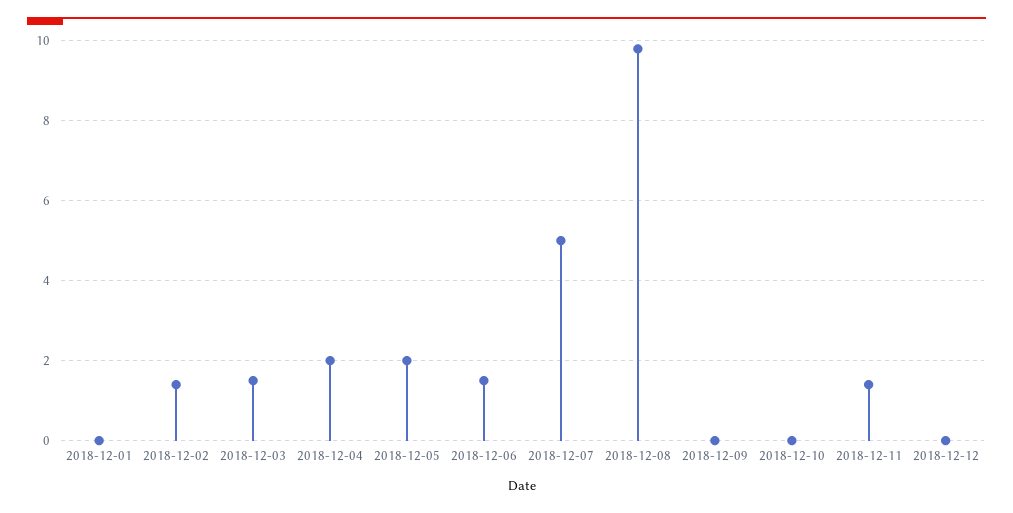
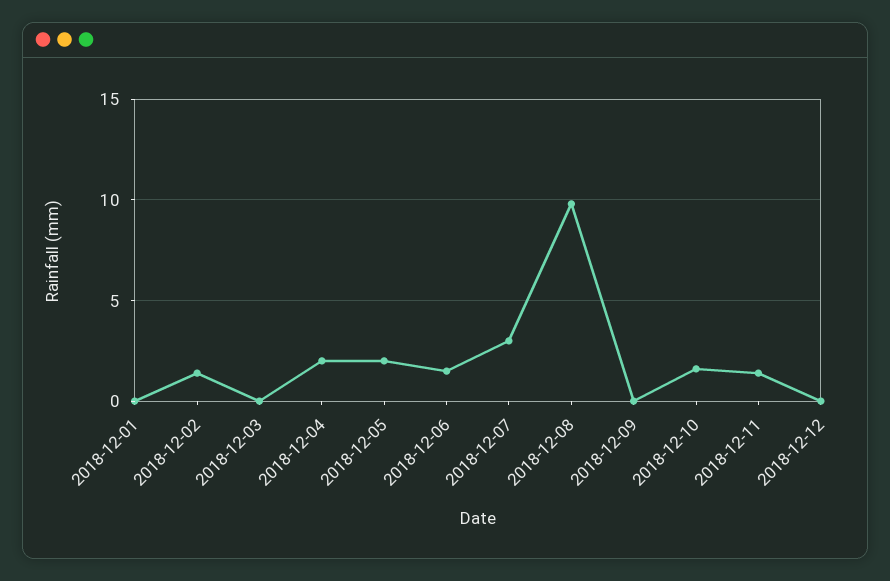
  {
    "2018-12-01": 0,
    "2018-12-02": 1.5,
-   "2018-12-03": 1.5,
+   "2018-12-03": 0,
    "2018-12-04": 2,
    "2018-12-05": 2,
    "2018-12-06": 1.5,
-   "2018-12-07": 5,
+   "2018-12-07": 3,
    "2018-12-08": 10,
    "2018-12-09": 0,
-   "2018-12-10": 0,
+   "2018-12-10": 1.5,
    "2018-12-11": 1.5,
    "2018-12-12": 0
  }

